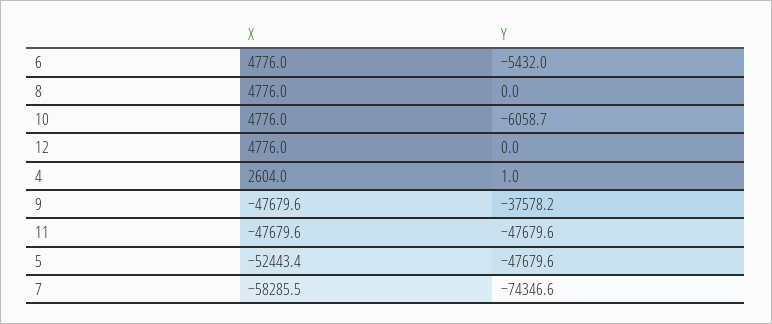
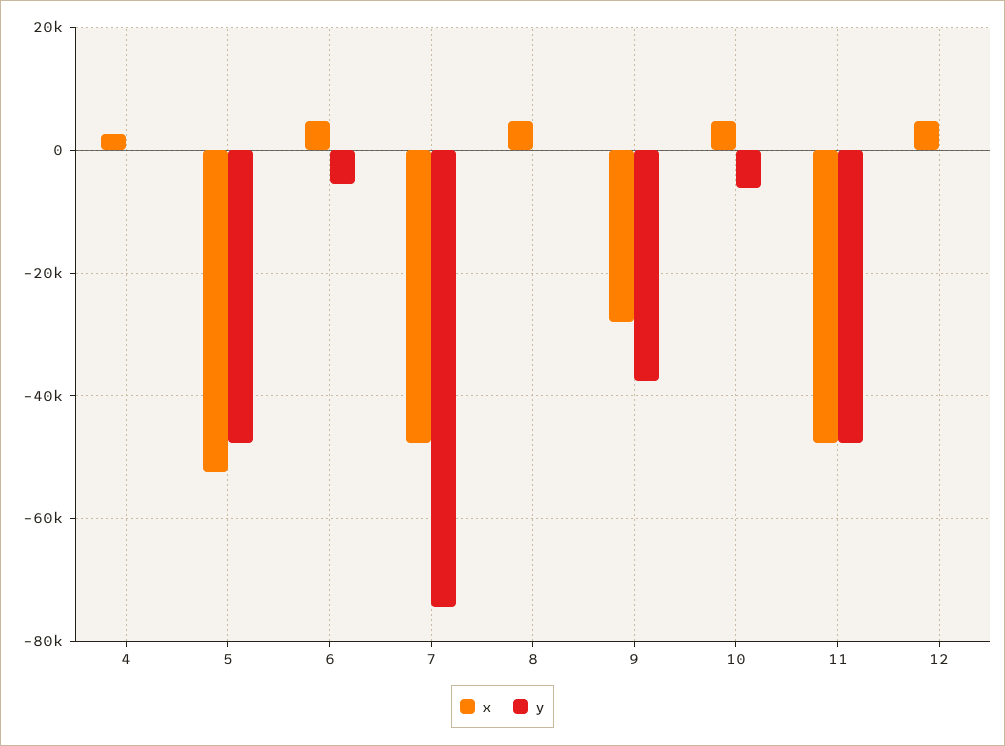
  {
    "X": {
      "6": 4776,
      "8": 4776,
      "10": 4776,
      "12": 4776,
      "4": 2604,
-     "9": -47679.6,
+     "9": -28000,
      "11": -47679.6,
      "5": -52443.4,
-     "7": -58285.5
+     "7": -48000
    },
    "Y": {
      "6": -5432,
      "8": 0,
      "10": -6058.7,
      "12": 0,
      "4": 1,
      "9": -37578.2,
      "11": -47679.6,
      "5": -47679.6,
      "7": -74346.6
    }
  }

